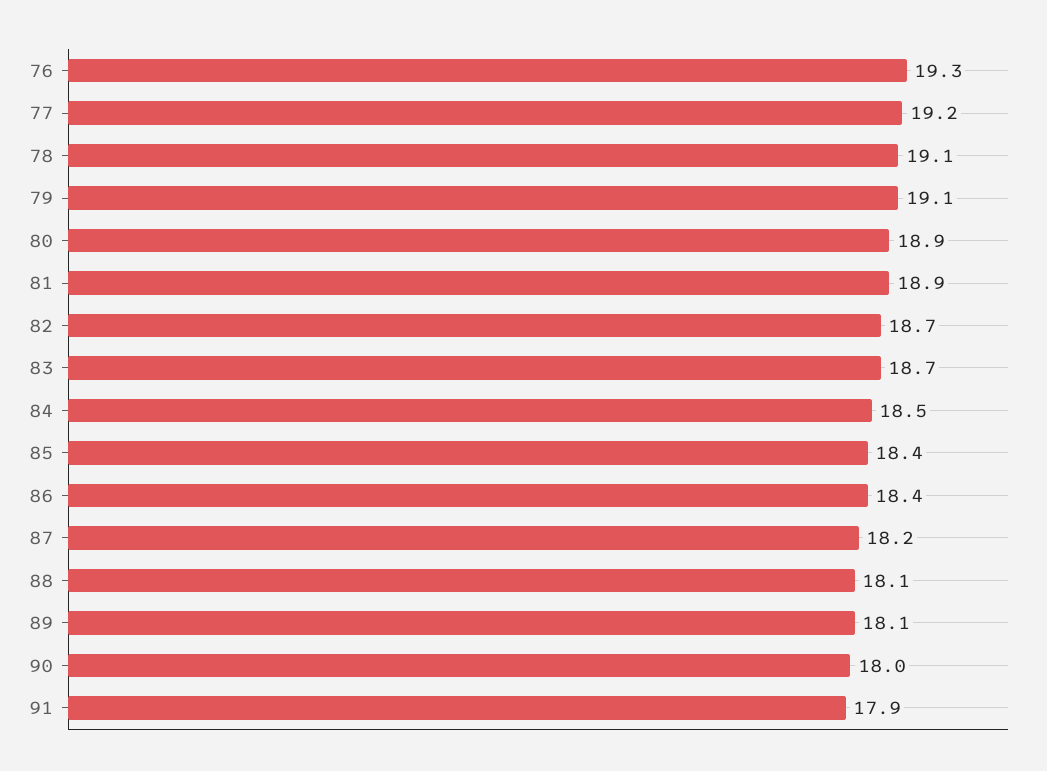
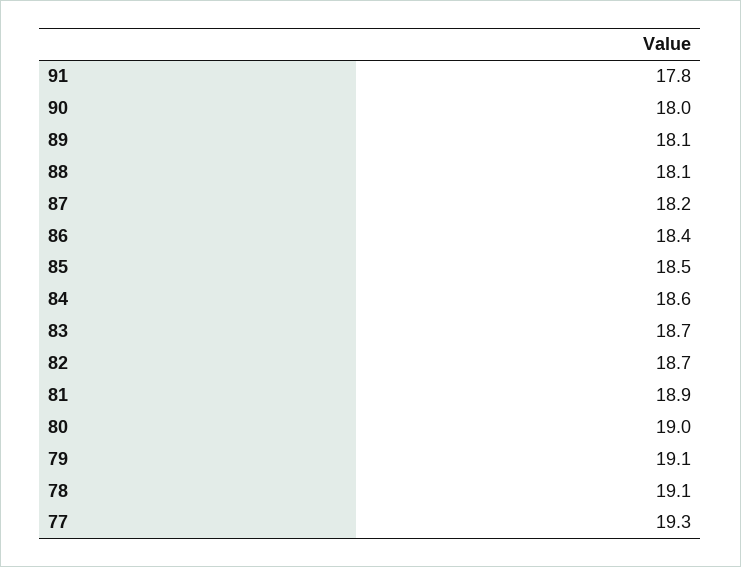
  {
-   "76": 19.3,
-   "77": 19.2,
+   "77": 19.3,
    "78": 19.1,
    "79": 19.1,
-   "80": 18.9,
+   "80": 19,
    "81": 18.9,
    "82": 18.7,
    "83": 18.7,
-   "84": 18.5,
+   "84": 18.6,
-   "85": 18.4,
+   "85": 18.5,
    "86": 18.4,
    "87": 18.2,
    "88": 18.1,
    "89": 18.1,
    "90": 18,
-   "91": 17.9
+   "91": 17.8
  }

